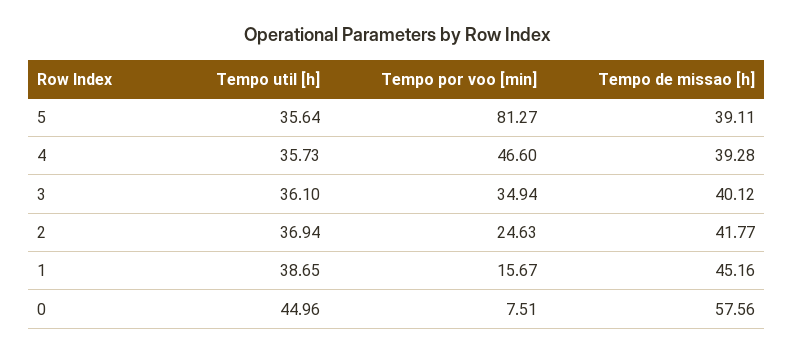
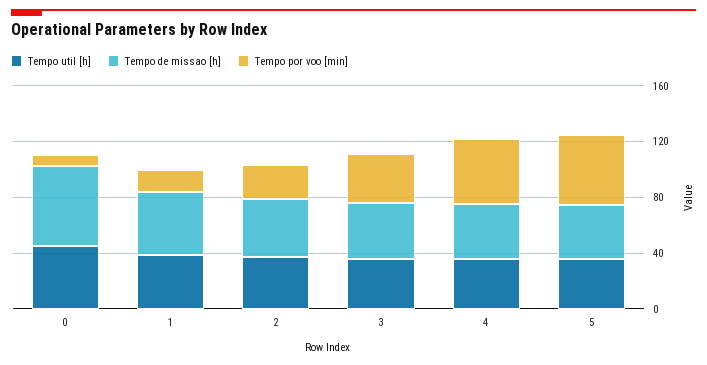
  {
    "Tempo util [h]": {
      "5": 35.64,
      "4": 35.73,
      "3": 36.1,
      "2": 36.94,
      "1": 38.65,
      "0": 44.96
    },
    "Tempo por voo [min]": {
-     "5": 81.27,
+     "5": 50,
      "4": 46.6,
      "3": 34.94,
      "2": 24.63,
      "1": 15.67,
      "0": 7.51
    },
    "Tempo de missao [h]": {
      "5": 39.11,
      "4": 39.28,
      "3": 40.12,
      "2": 41.77,
      "1": 45.16,
      "0": 57.56
    }
  }

